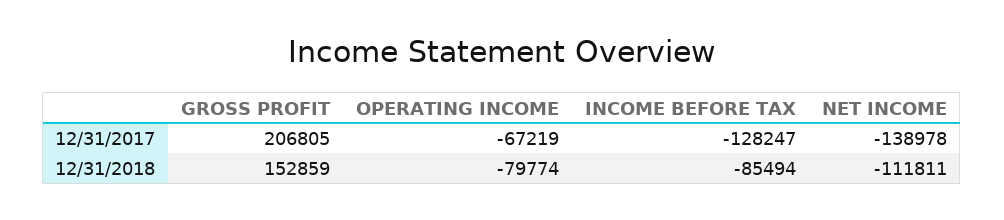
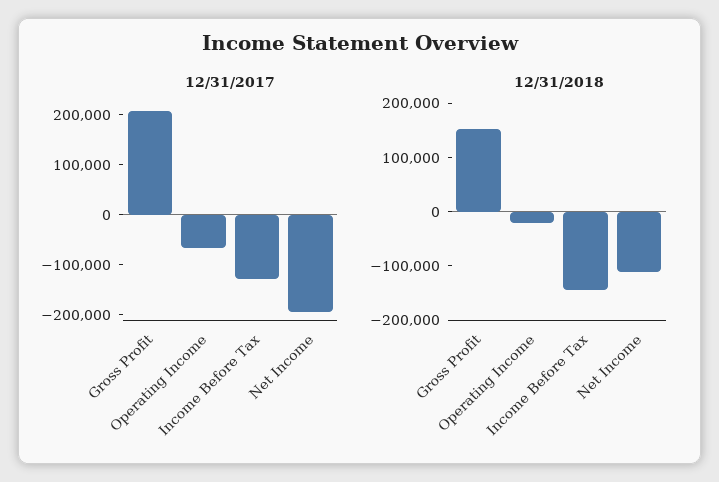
  {
    "12/31/2017": {
      "GROSS PROFIT": 206805,
      "OPERATING INCOME": -67219,
      "INCOME BEFORE TAX": -128247,
-     "NET INCOME": -138978
+     "NET INCOME": -200000
    },
    "12/31/2018": {
      "GROSS PROFIT": 152859,
-     "OPERATING INCOME": -79774,
+     "OPERATING INCOME": -20000,
-     "INCOME BEFORE TAX": -85494,
+     "INCOME BEFORE TAX": -140000,
      "NET INCOME": -111811
    }
  }

